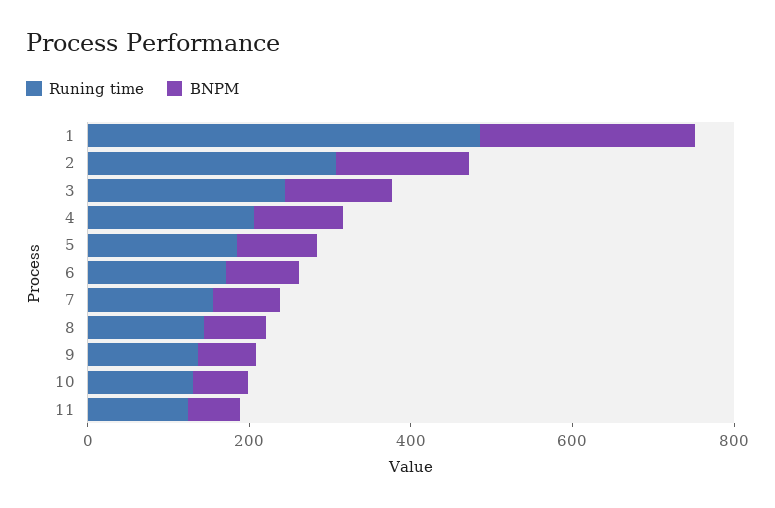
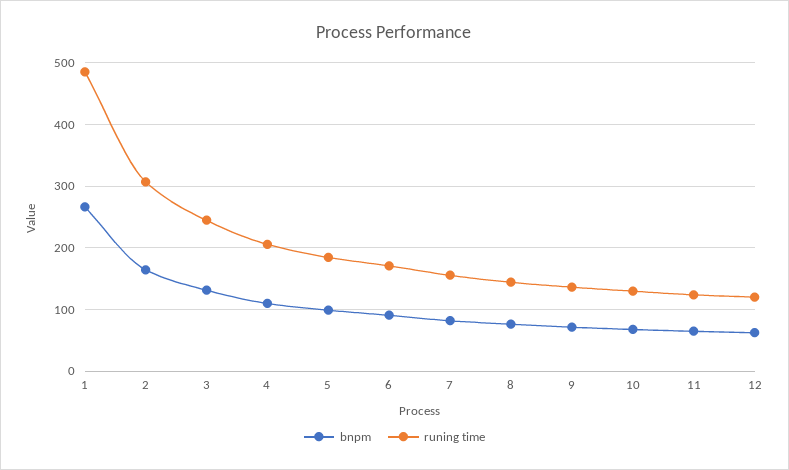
  {
    "Runing time": {
      "1": 490,
      "2": 310,
      "3": 240,
      "4": 210,
      "5": 180,
      "6": 170,
      "7": 160,
      "8": 140,
      "9": 140,
      "10": 130,
-     "11": 120
+     "11": 120,
+     "12": 120
    },
    "BNPM": {
      "1": 270,
      "2": 160,
      "3": 130,
      "4": 110,
      "5": 100,
      "6": 90,
      "7": 80,
      "8": 80,
      "9": 70,
      "10": 70,
-     "11": 70
+     "11": 70,
+     "12": 60
    }
  }

